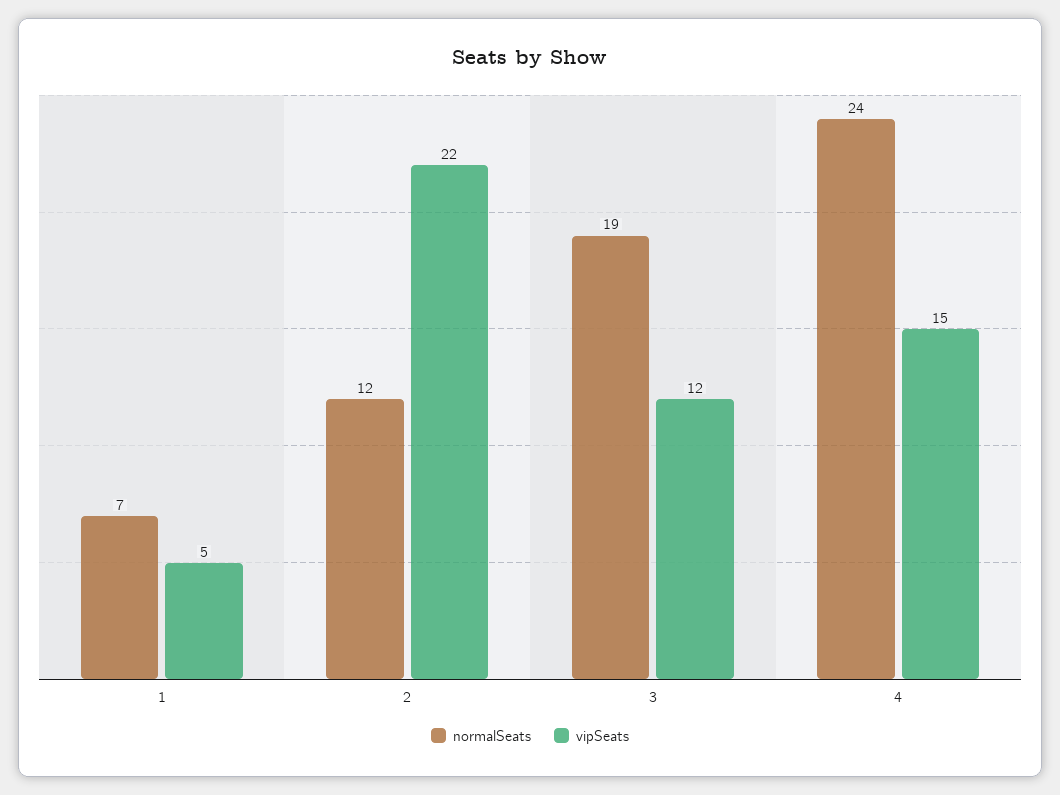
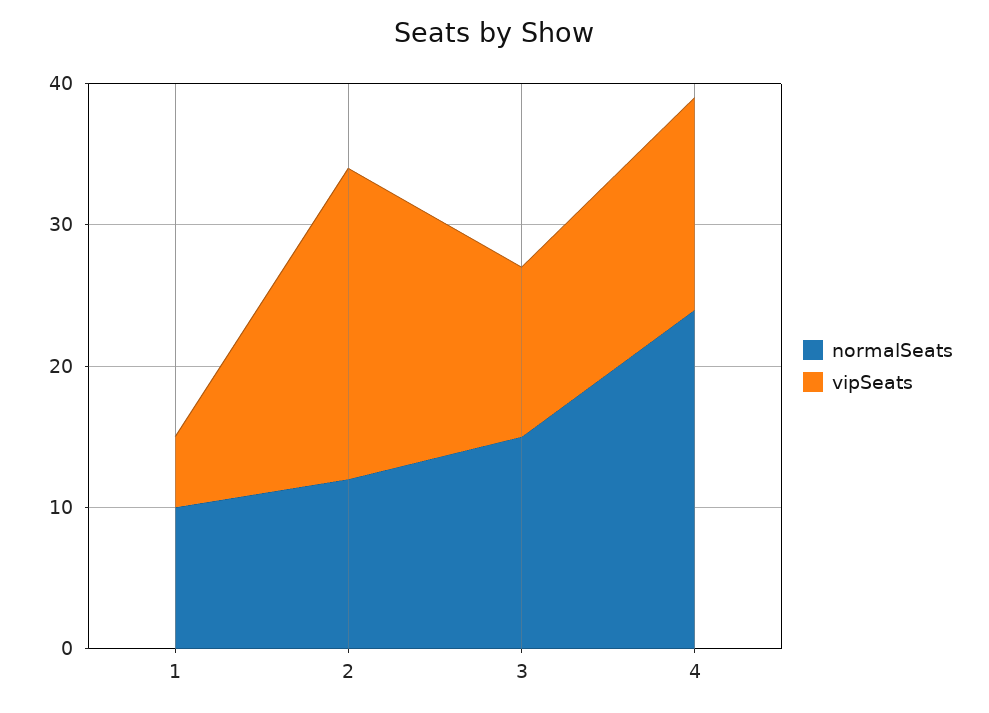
  {
    "normalSeats": {
-     "1": 7,
+     "1": 10,
      "2": 12,
-     "3": 19,
+     "3": 15,
      "4": 24
    },
    "vipSeats": {
      "1": 5,
      "2": 22,
      "3": 12,
      "4": 15
    }
  }

